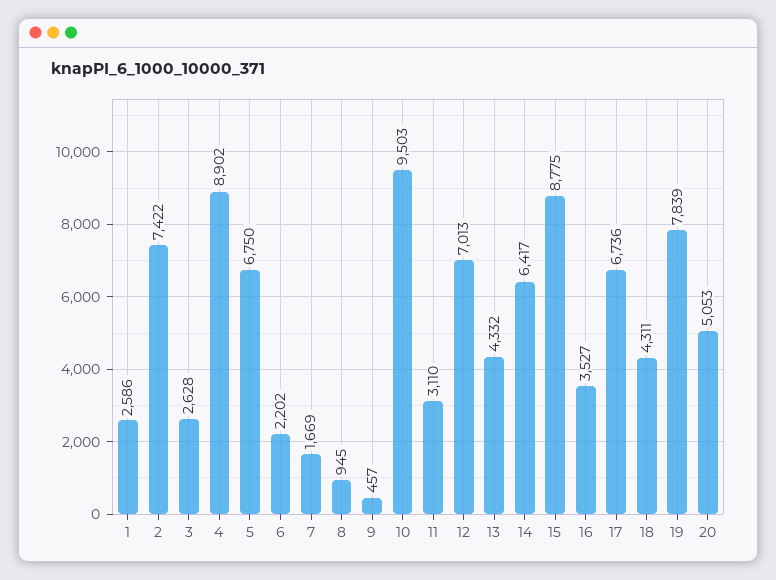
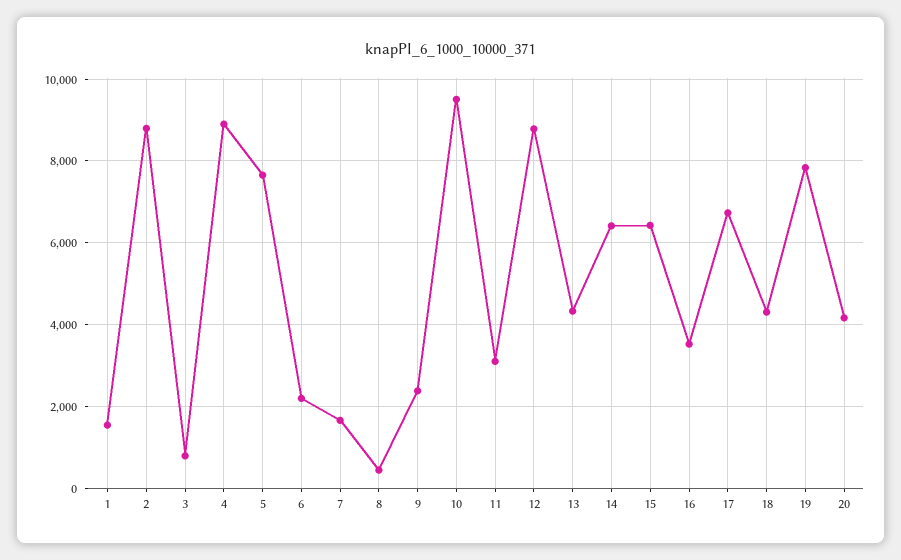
  {
-   "1": 2586,
+   "1": 1600,
-   "2": 7422,
+   "2": 8800,
-   "3": 2628,
+   "3": 800,
    "4": 8902,
-   "5": 6750,
+   "5": 7600,
    "6": 2202,
    "7": 1669,
-   "8": 945,
+   "8": 400,
-   "9": 457,
+   "9": 2400,
    "10": 9503,
    "11": 3110,
-   "12": 7013,
+   "12": 8800,
    "13": 4332,
    "14": 6417,
-   "15": 8775,
+   "15": 6400,
    "16": 3527,
    "17": 6736,
    "18": 4311,
    "19": 7839,
-   "20": 5053
+   "20": 4200
  }

